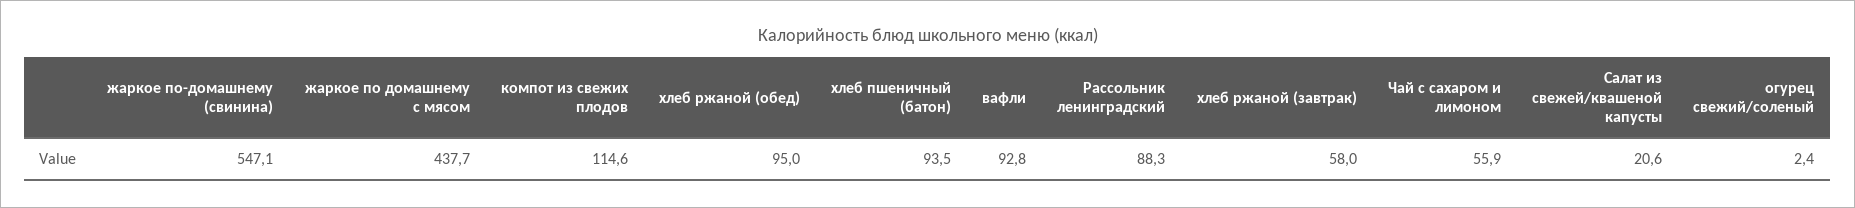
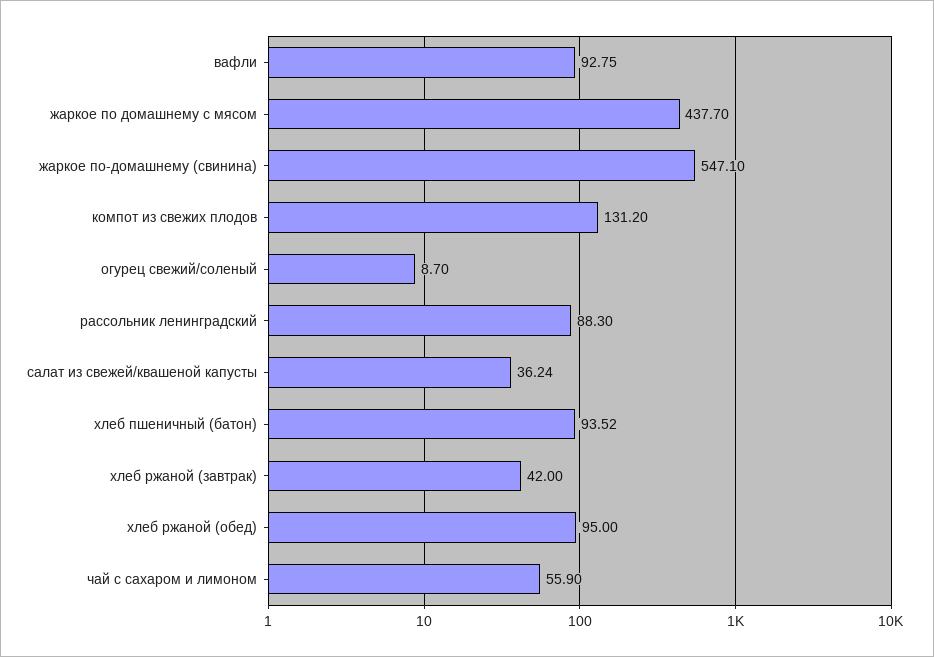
  {
    "жаркое по-домашнему (свинина)": 547.1,
    "жаркое по домашнему с мясом": 437.7,
-   "компот из свежих плодов": 114.6,
+   "компот из свежих плодов": 131.2,
    "хлеб ржаной (обед)": 95,
    "хлеб пшеничный (батон)": 93.52,
    "вафли": 92.75,
    "Рассольник ленинградский": 88.3,
-   "хлеб ржаной (завтрак)": 58,
+   "хлеб ржаной (завтрак)": 42,
    "Чай с сахаром и лимоном": 55.9,
-   "Салат из свежей/квашеной капусты": 20.6,
+   "Салат из свежей/квашеной капусты": 36.24,
-   "огурец свежий/соленый": 2.4
+   "огурец свежий/соленый": 8.7
  }

